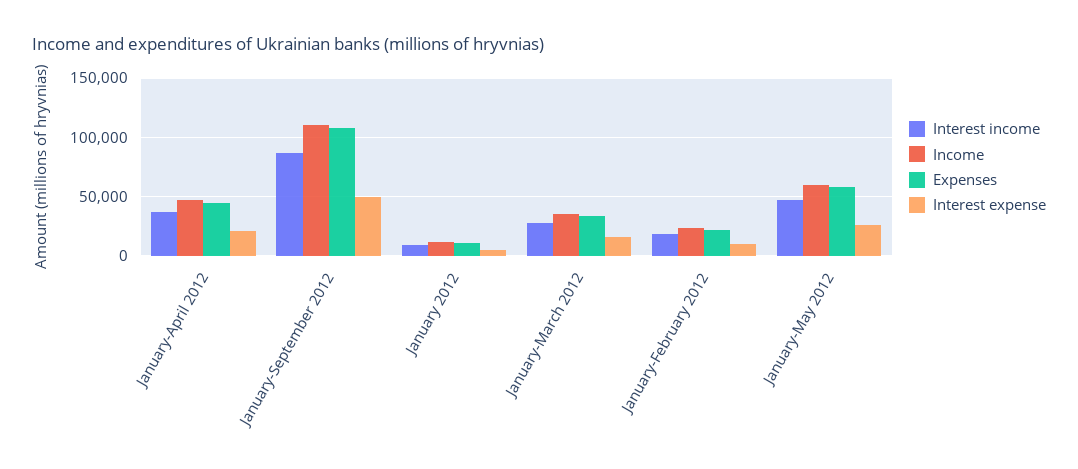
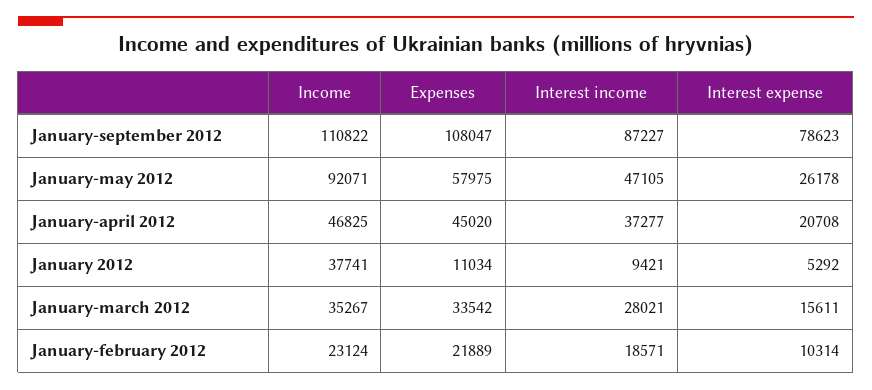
  {
    "Interest income": {
      "January-April 2012": 37277,
      "January-September 2012": 87227,
      "January 2012": 9421,
      "January-March 2012": 28021,
      "January-February 2012": 18571,
      "January-May 2012": 47105
    },
    "Income": {
      "January-April 2012": 46825,
      "January-September 2012": 110822,
-     "January 2012": 10000,
+     "January 2012": 37741,
      "January-March 2012": 35267,
      "January-February 2012": 23124,
-     "January-May 2012": 60000
+     "January-May 2012": 92071
    },
    "Expenses": {
      "January-April 2012": 45020,
      "January-September 2012": 108047,
      "January 2012": 11034,
      "January-March 2012": 33542,
      "January-February 2012": 21889,
      "January-May 2012": 57975
    },
    "Interest expense": {
      "January-April 2012": 20708,
-     "January-September 2012": 50000,
+     "January-September 2012": 78623,
      "January 2012": 5292,
      "January-March 2012": 15611,
      "January-February 2012": 10314,
      "January-May 2012": 26178
    }
  }

